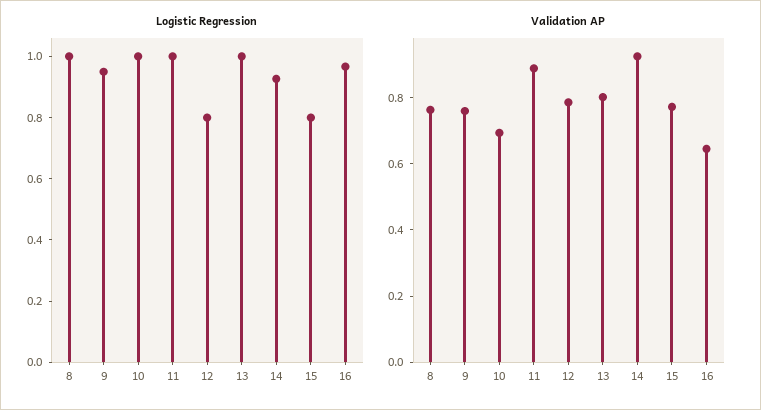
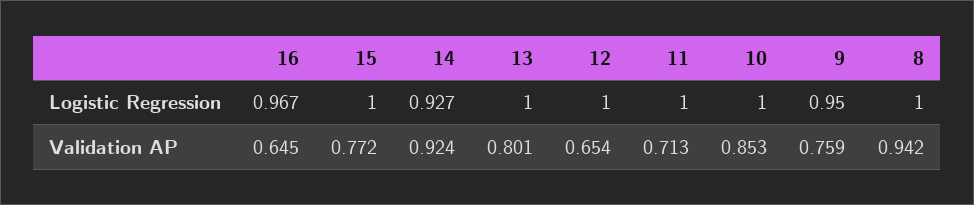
  {
    "Logistic Regression": {
      "8": 1,
      "9": 0.95,
      "10": 1,
      "11": 1,
-     "12": 0.8,
+     "12": 1,
      "13": 1,
      "14": 0.927,
-     "15": 0.8,
+     "15": 1,
      "16": 0.967
    },
    "Validation AP": {
-     "8": 0.75,
+     "8": 0.942,
      "9": 0.759,
-     "10": 0.7,
+     "10": 0.853,
-     "11": 0.9,
+     "11": 0.713,
-     "12": 0.8,
+     "12": 0.654,
      "13": 0.801,
      "14": 0.924,
      "15": 0.772,
      "16": 0.645
    }
  }

